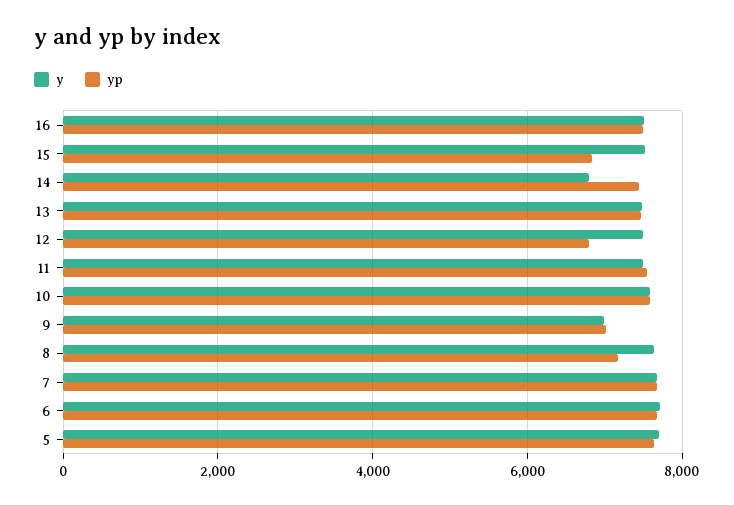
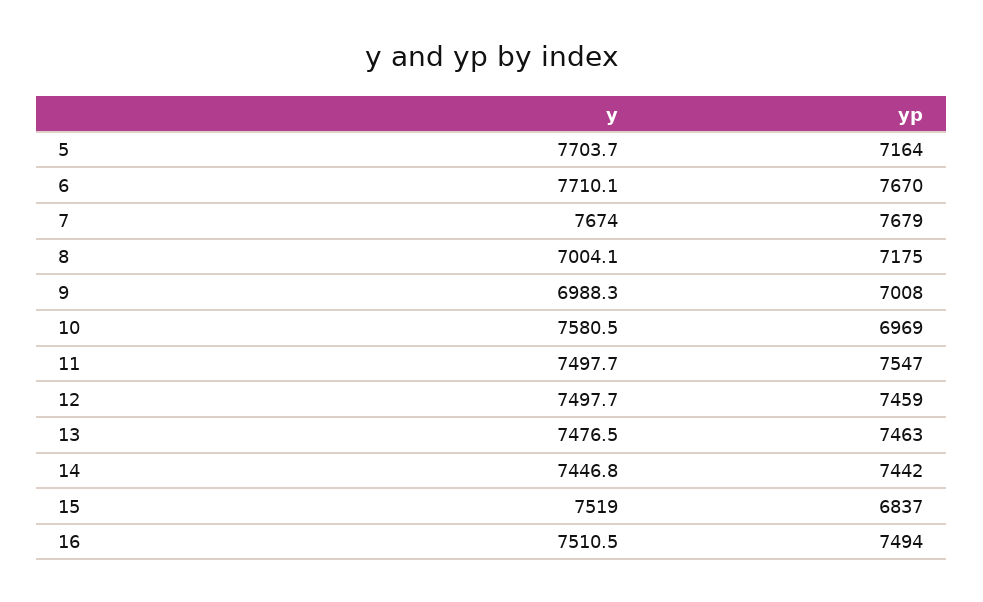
  {
    "y": {
      "16": 7510.5,
      "15": 7519,
-     "14": 6800,
+     "14": 7446.8,
      "13": 7476.5,
      "12": 7497.7,
      "11": 7497.7,
      "10": 7580.5,
      "9": 6988.3,
-     "8": 7600,
+     "8": 7004.1,
      "7": 7674,
      "6": 7710.1,
      "5": 7703.7
    },
    "yp": {
      "16": 7494,
      "15": 6837,
      "14": 7442,
      "13": 7463,
-     "12": 6800,
+     "12": 7459,
      "11": 7547,
-     "10": 7600,
+     "10": 6969,
      "9": 7008,
      "8": 7175,
      "7": 7679,
      "6": 7670,
-     "5": 7600
+     "5": 7164
    }
  }

